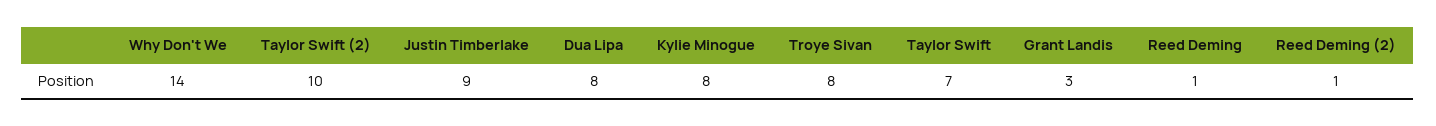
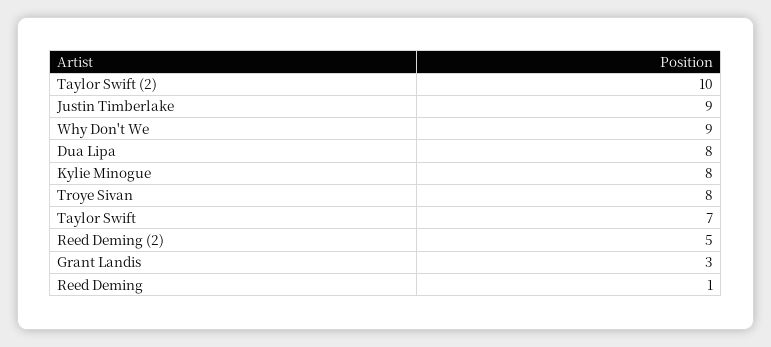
  {
-   "Why Don't We": 14,
+   "Why Don't We": 9,
    "Taylor Swift (2)": 10,
    "Justin Timberlake": 9,
    "Dua Lipa": 8,
    "Kylie Minogue": 8,
    "Troye Sivan": 8,
    "Taylor Swift": 7,
    "Grant Landis": 3,
    "Reed Deming": 1,
-   "Reed Deming (2)": 1
+   "Reed Deming (2)": 5
  }

